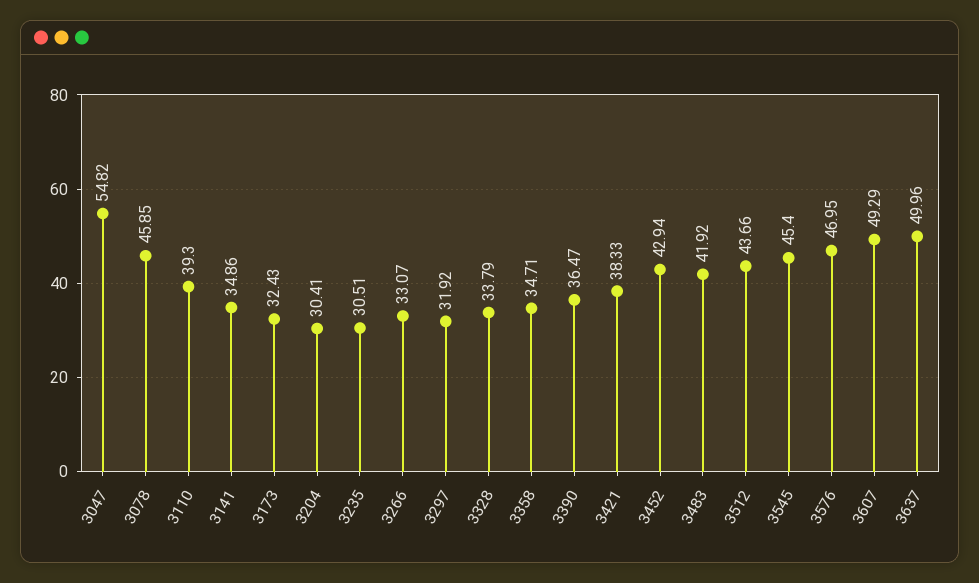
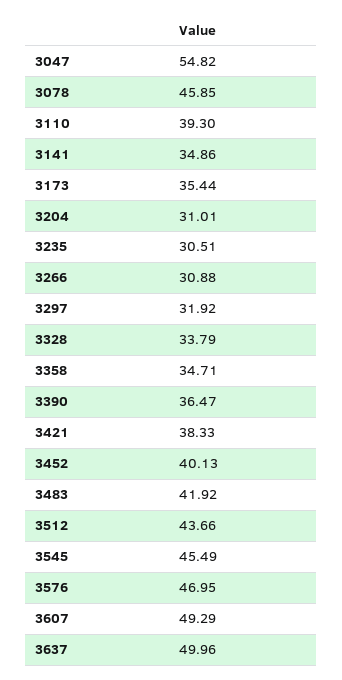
  {
    "3047": 54.82,
    "3078": 45.85,
    "3110": 39.3,
    "3141": 34.86,
-   "3173": 32.43,
+   "3173": 35.44,
-   "3204": 30.41,
+   "3204": 31.01,
    "3235": 30.51,
-   "3266": 33.07,
+   "3266": 30.88,
    "3297": 31.92,
    "3328": 33.79,
    "3358": 34.71,
    "3390": 36.47,
    "3421": 38.33,
-   "3452": 42.94,
+   "3452": 40.13,
    "3483": 41.92,
    "3512": 43.66,
-   "3545": 45.4,
+   "3545": 45.49,
    "3576": 46.95,
    "3607": 49.29,
    "3637": 49.96
  }

